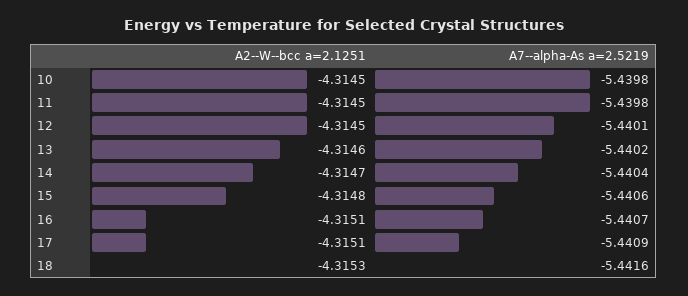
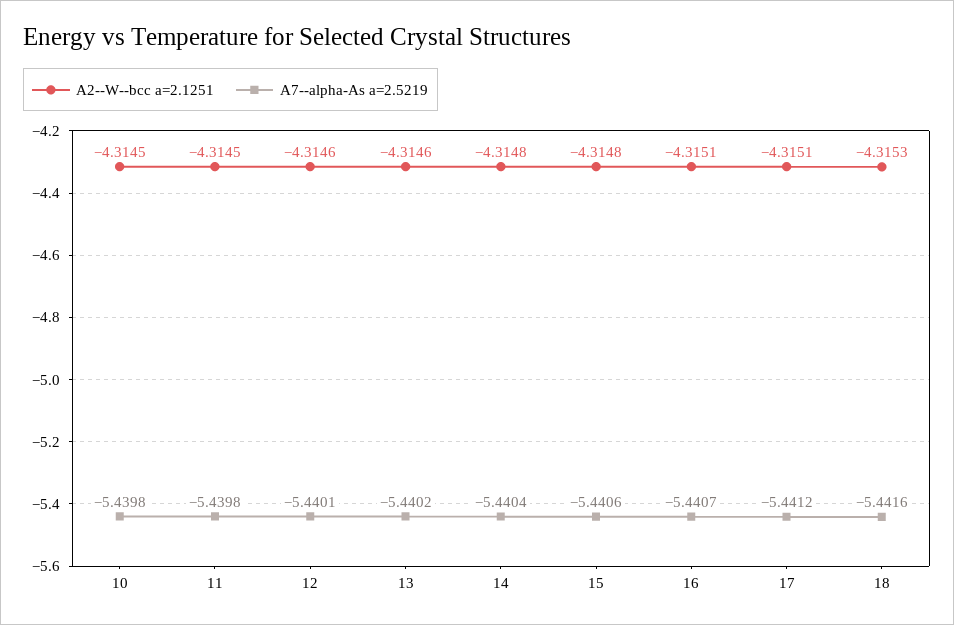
  {
    "A2--W--bcc a=2.1251": {
      "10": -4.3145,
      "11": -4.3145,
-     "12": -4.3145,
+     "12": -4.3146,
      "13": -4.3146,
-     "14": -4.3147,
+     "14": -4.3148,
      "15": -4.3148,
      "16": -4.3151,
      "17": -4.3151,
      "18": -4.3153
    },
    "A7--alpha-As a=2.5219": {
      "10": -5.4398,
      "11": -5.4398,
      "12": -5.4401,
      "13": -5.4402,
      "14": -5.4404,
      "15": -5.4406,
      "16": -5.4407,
-     "17": -5.4409,
+     "17": -5.4412,
      "18": -5.4416
    }
  }

